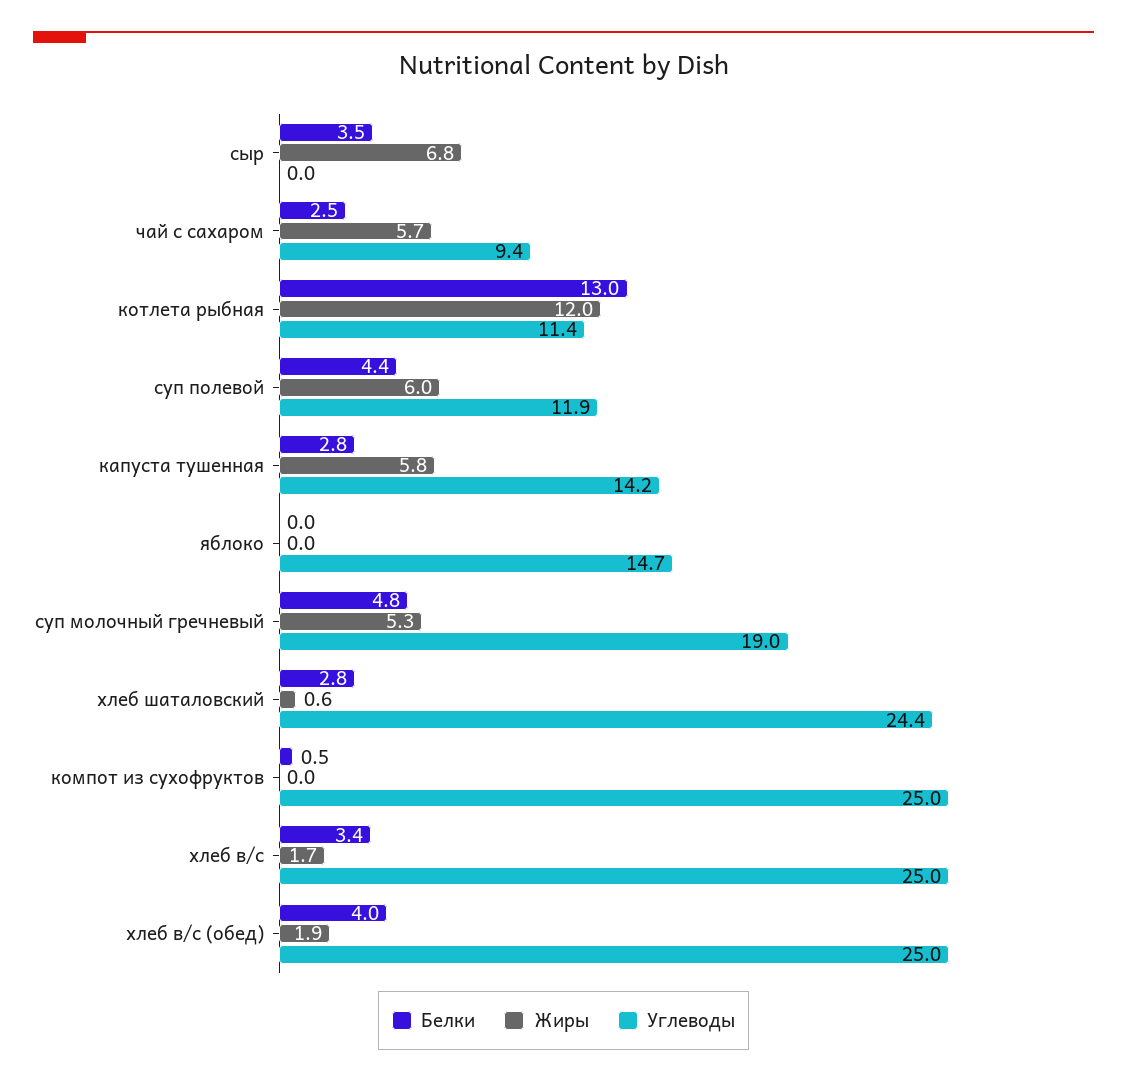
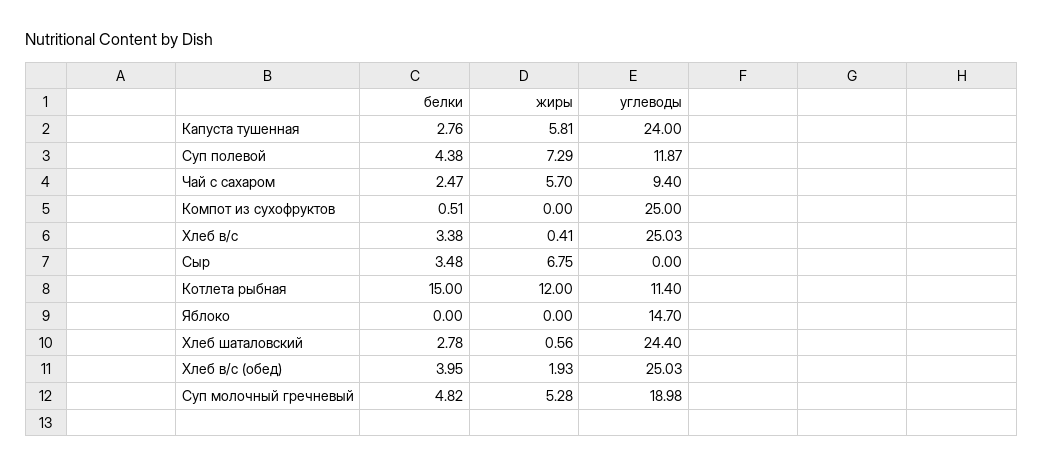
  {
    "Белки": {
      "сыр": 3.48,
      "чай с сахаром": 2.47,
-     "котлета рыбная": 13,
+     "котлета рыбная": 15,
      "суп полевой": 4.38,
      "капуста тушенная": 2.76,
      "яблоко": 0,
      "суп молочный гречневый": 4.82,
      "хлеб шаталовский": 2.78,
      "компот из сухофруктов": 0.51,
      "хлеб в/с": 3.38,
      "хлеб в/с (обед)": 3.95
    },
    "Жиры": {
      "сыр": 6.75,
      "чай с сахаром": 5.7,
      "котлета рыбная": 12,
-     "суп полевой": 6,
+     "суп полевой": 7.29,
      "капуста тушенная": 5.81,
      "яблоко": 0,
      "суп молочный гречневый": 5.28,
      "хлеб шаталовский": 0.56,
      "компот из сухофруктов": 0,
-     "хлеб в/с": 1.7,
+     "хлеб в/с": 0.41,
      "хлеб в/с (обед)": 1.93
    },
    "Углеводы": {
      "сыр": 0,
      "чай с сахаром": 9.4,
      "котлета рыбная": 11.4,
      "суп полевой": 11.87,
-     "капуста тушенная": 14.2,
+     "капуста тушенная": 24,
      "яблоко": 14.7,
      "суп молочный гречневый": 18.98,
      "хлеб шаталовский": 24.4,
      "компот из сухофруктов": 25,
      "хлеб в/с": 25.03,
      "хлеб в/с (обед)": 25.03
    }
  }

